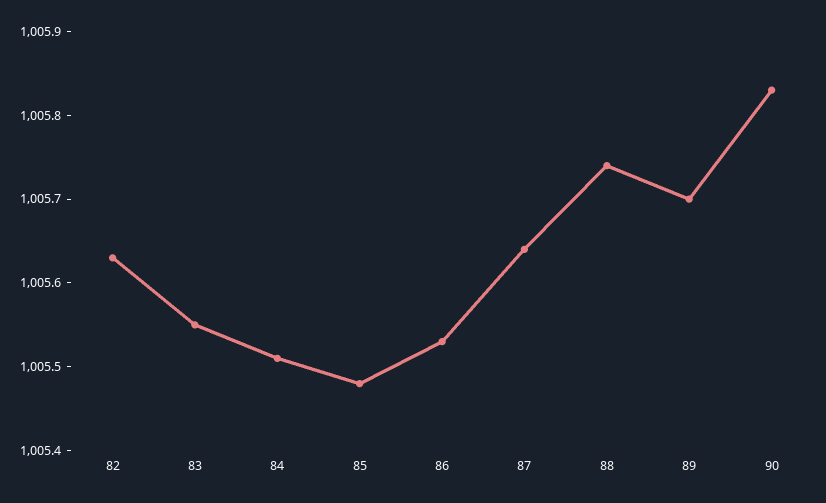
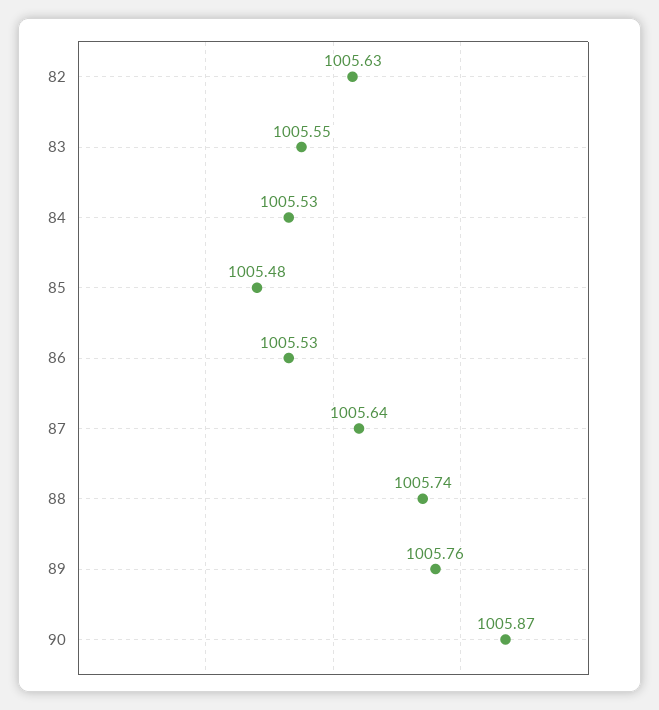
  {
    "82": 1005.63,
    "83": 1005.55,
-   "84": 1005.51,
+   "84": 1005.53,
    "85": 1005.48,
    "86": 1005.53,
    "87": 1005.64,
    "88": 1005.74,
-   "89": 1005.7,
+   "89": 1005.76,
-   "90": 1005.83
+   "90": 1005.87
  }

